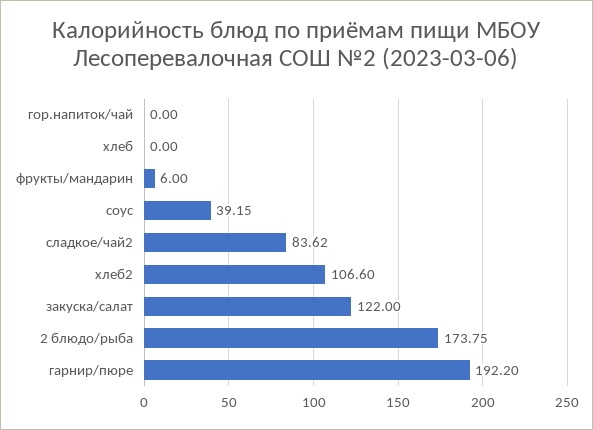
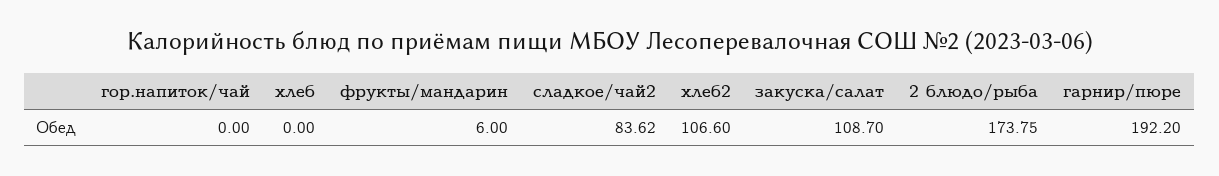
  {
    "гор.напиток/чай": 0,
    "хлеб": 0,
    "фрукты/мандарин": 6,
-   "соус": 39.15,
    "сладкое/чай2": 83.62,
    "хлеб2": 106.6,
-   "закуска/салат": 122,
+   "закуска/салат": 108.7,
    "2 блюдо/рыба": 173.75,
    "гарнир/пюре": 192.2
  }

